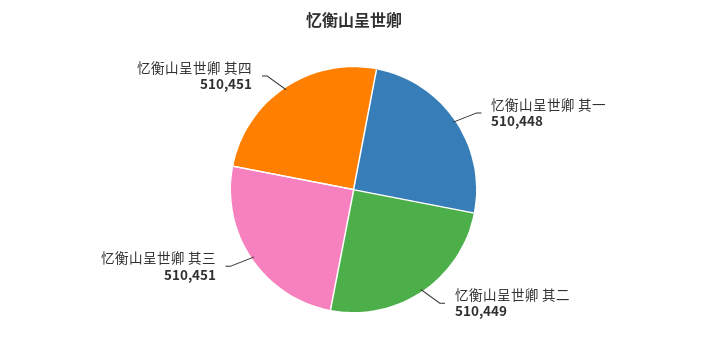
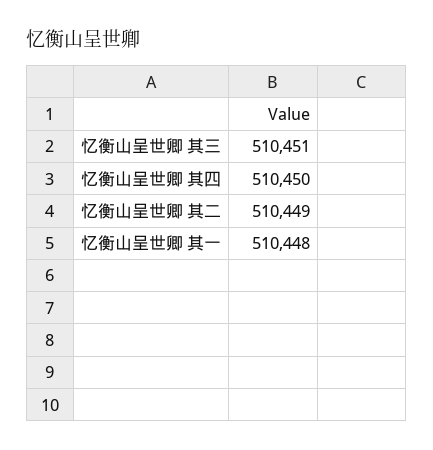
  {
    "忆衡山呈世卿 其一": 510448,
    "忆衡山呈世卿 其二": 510449,
    "忆衡山呈世卿 其三": 510451,
-   "忆衡山呈世卿 其四": 510451
+   "忆衡山呈世卿 其四": 510450
  }

